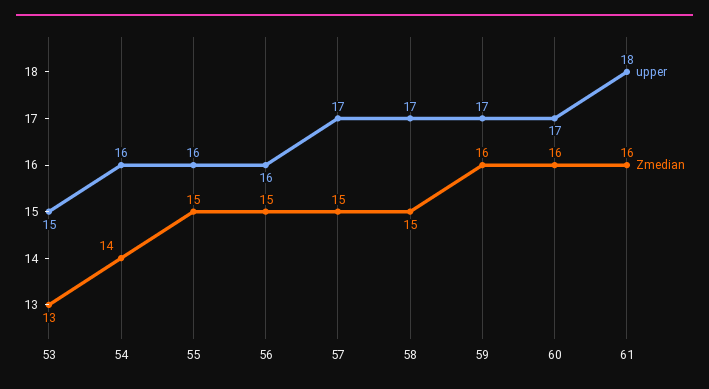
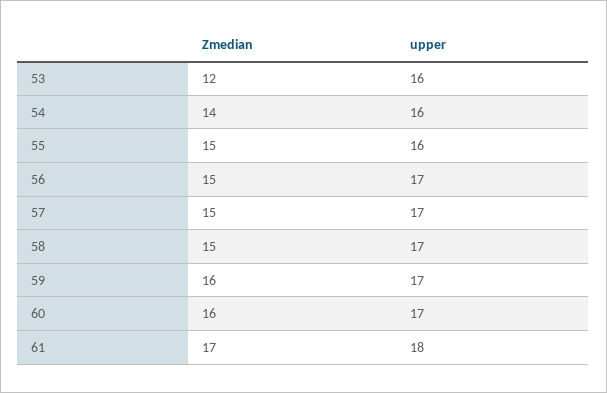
  {
    "upper": {
-     "53": 15,
+     "53": 16,
      "54": 16,
      "55": 16,
-     "56": 16,
+     "56": 17,
      "57": 17,
      "58": 17,
      "59": 17,
      "60": 17,
      "61": 18
    },
    "Zmedian": {
-     "53": 13,
+     "53": 12,
      "54": 14,
      "55": 15,
      "56": 15,
      "57": 15,
      "58": 15,
      "59": 16,
      "60": 16,
-     "61": 16
+     "61": 17
    }
  }

